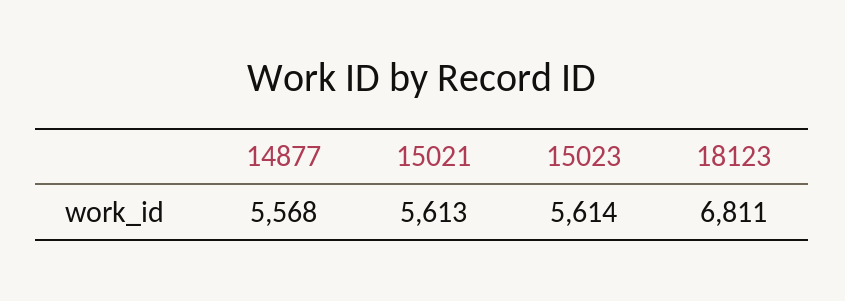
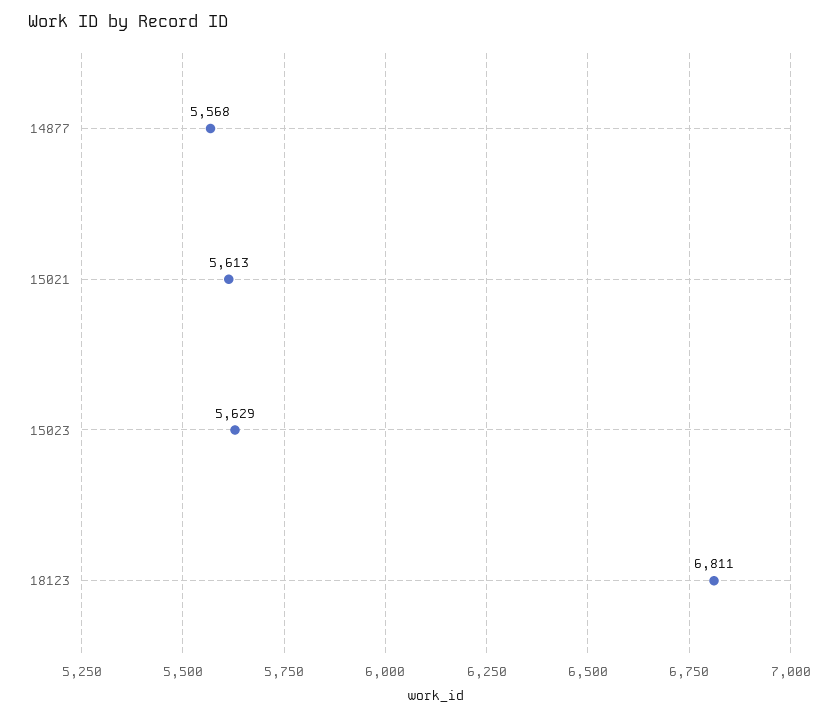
  {
    "14877": 5568,
    "15021": 5613,
-   "15023": 5614,
+   "15023": 5629,
    "18123": 6811
  }

